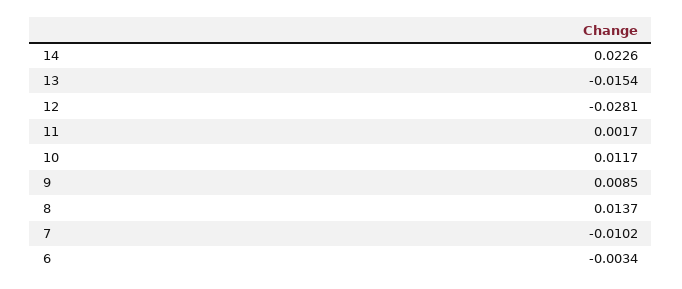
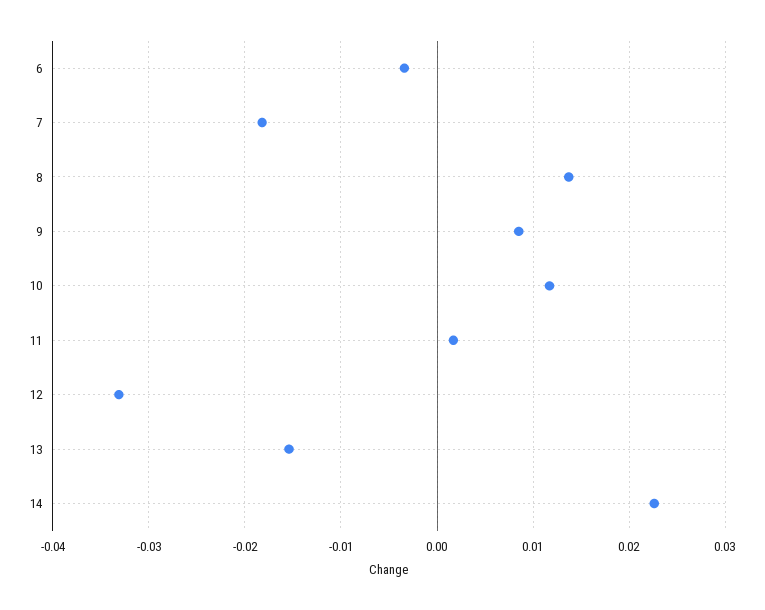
  {
    "14": 0.0226,
    "13": -0.0154,
-   "12": -0.0281,
+   "12": -0.033,
    "11": 0.0017,
    "10": 0.0117,
    "9": 0.0085,
    "8": 0.0137,
-   "7": -0.0102,
+   "7": -0.018,
    "6": -0.0034
  }

